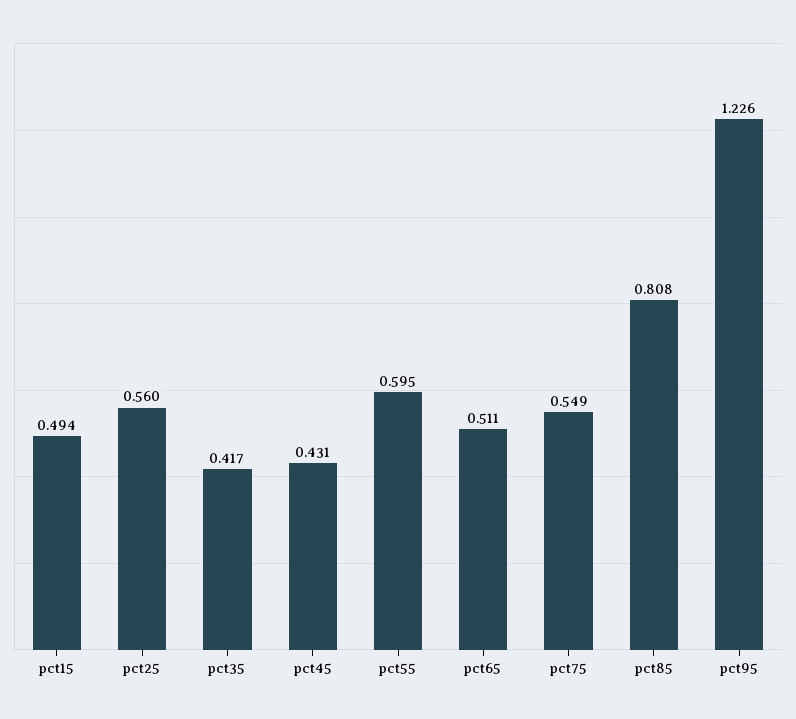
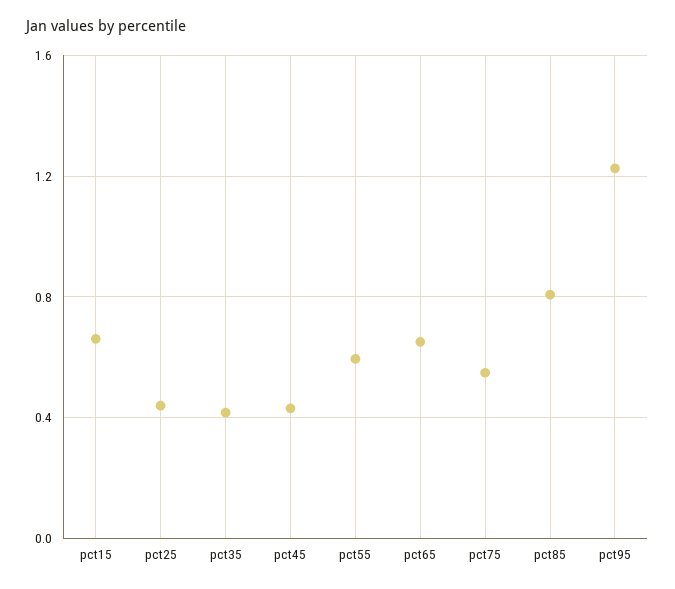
  {
-   "pct15": 0.494,
+   "pct15": 0.65,
-   "pct25": 0.56,
+   "pct25": 0.45,
    "pct35": 0.417,
    "pct45": 0.431,
    "pct55": 0.595,
-   "pct65": 0.511,
+   "pct65": 0.65,
    "pct75": 0.549,
    "pct85": 0.808,
    "pct95": 1.226
  }

